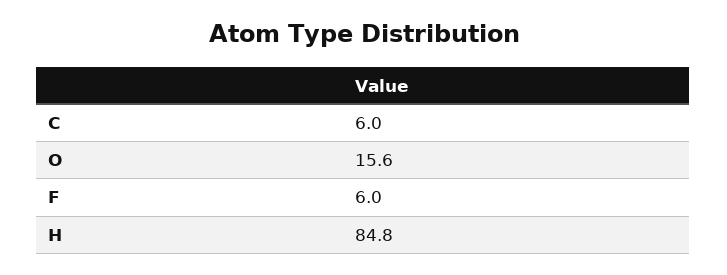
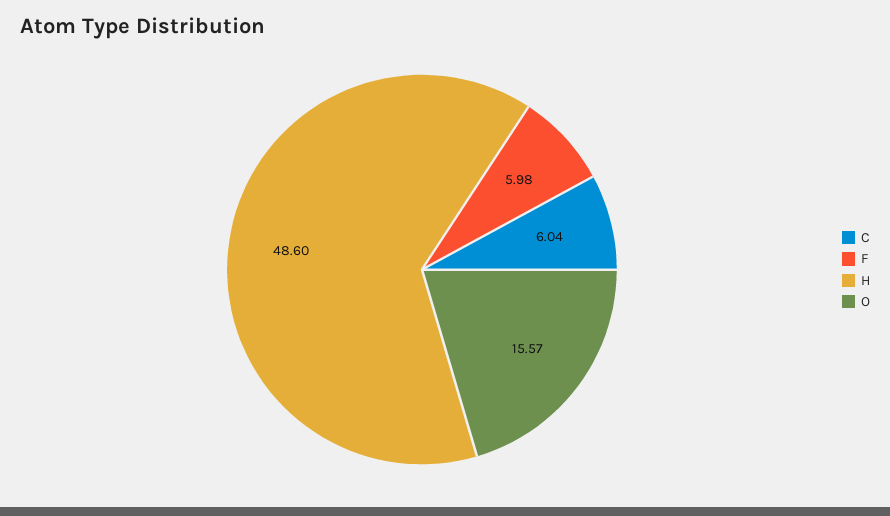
  {
    "C": 6.04,
    "O": 15.57,
    "F": 5.98,
-   "H": 84.8
+   "H": 48.6
  }

